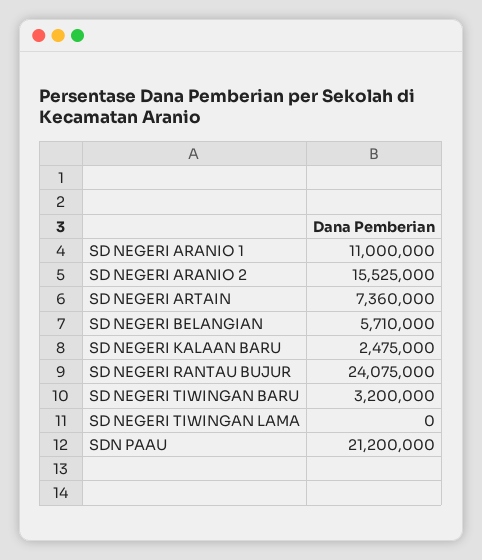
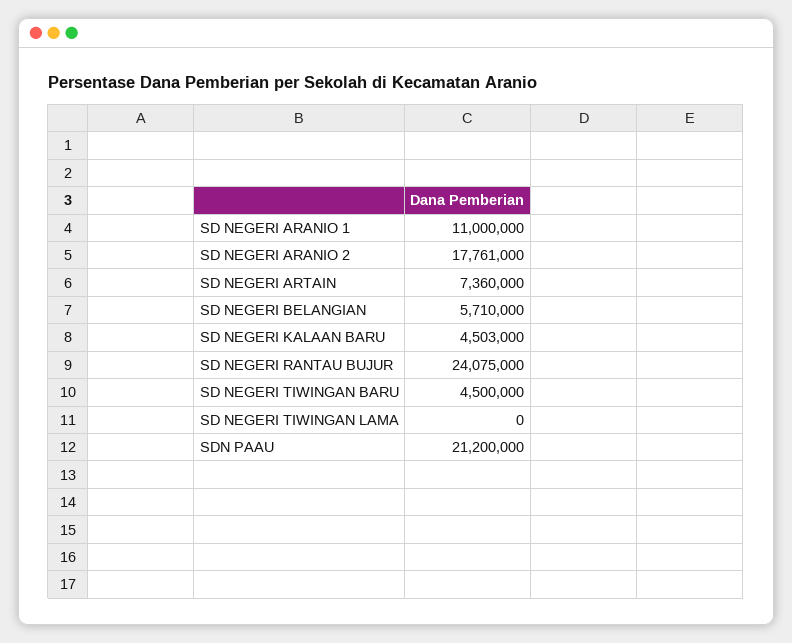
  {
    "SD NEGERI ARANIO 1": 11000000,
-   "SD NEGERI ARANIO 2": 15525000,
+   "SD NEGERI ARANIO 2": 17761000,
    "SD NEGERI ARTAIN": 7360000,
    "SD NEGERI BELANGIAN": 5710000,
-   "SD NEGERI KALAAN BARU": 2475000,
+   "SD NEGERI KALAAN BARU": 4503000,
    "SD NEGERI RANTAU BUJUR": 24075000,
-   "SD NEGERI TIWINGAN BARU": 3200000,
+   "SD NEGERI TIWINGAN BARU": 4500000,
    "SD NEGERI TIWINGAN LAMA": 0,
    "SDN PAAU": 21200000
  }

